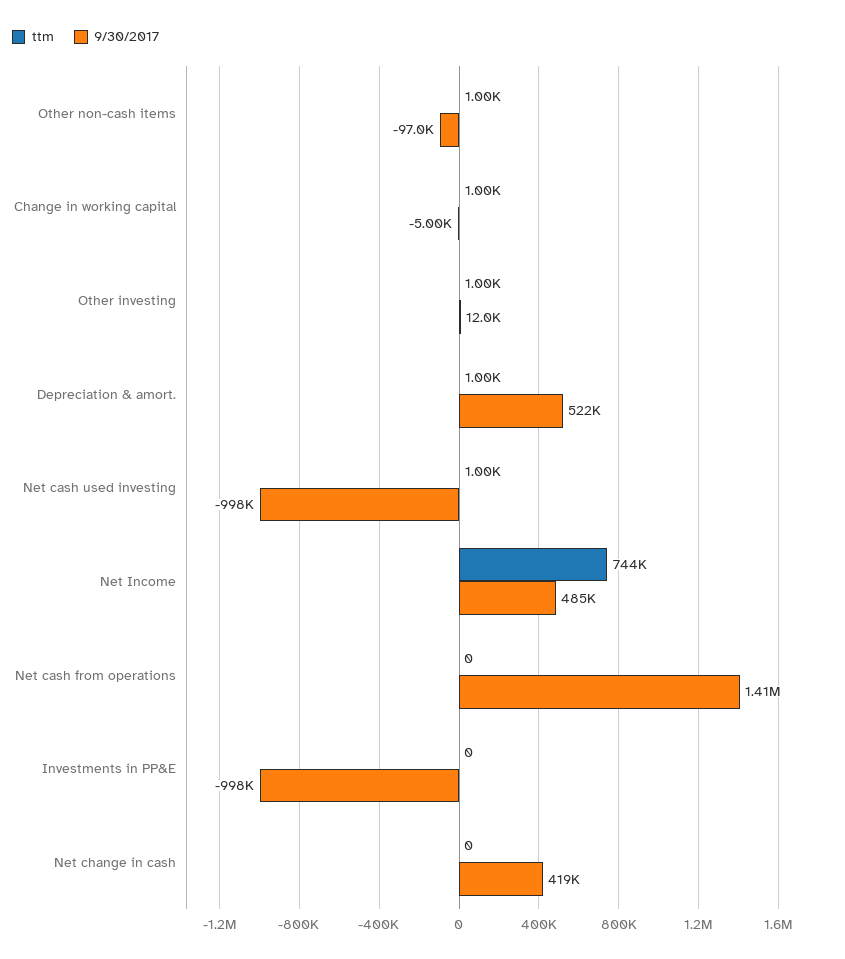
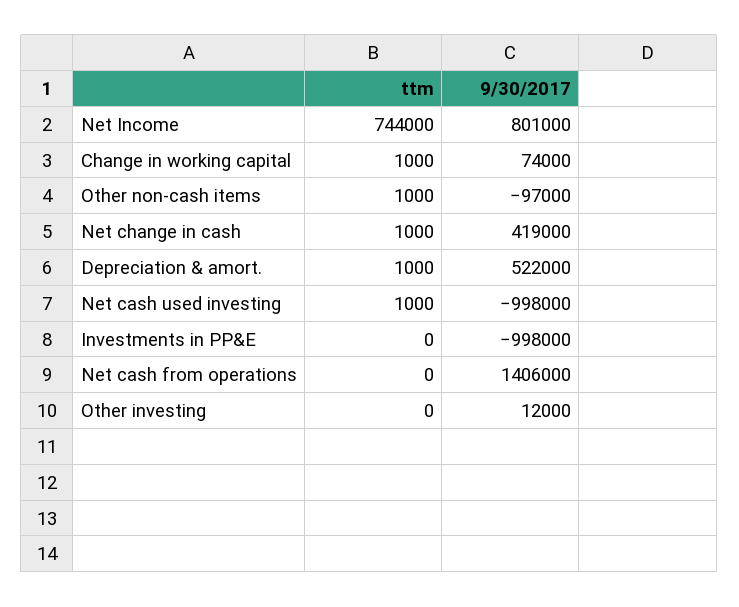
  {
    "ttm": {
      "Other non-cash items": 1000,
      "Change in working capital": 1000,
-     "Other investing": 1000,
+     "Other investing": 0,
      "Depreciation & amort.": 1000,
      "Net cash used investing": 1000,
      "Net Income": 744000,
      "Net cash from operations": 0,
      "Investments in PP&E": 0,
-     "Net change in cash": 0
+     "Net change in cash": 1000
    },
    "9/30/2017": {
      "Other non-cash items": -97000,
-     "Change in working capital": -5000,
+     "Change in working capital": 74000,
      "Other investing": 12000,
      "Depreciation & amort.": 522000,
      "Net cash used investing": -998000,
-     "Net Income": 485000,
+     "Net Income": 801000,
      "Net cash from operations": 1406000,
      "Investments in PP&E": -998000,
      "Net change in cash": 419000
    }
  }

